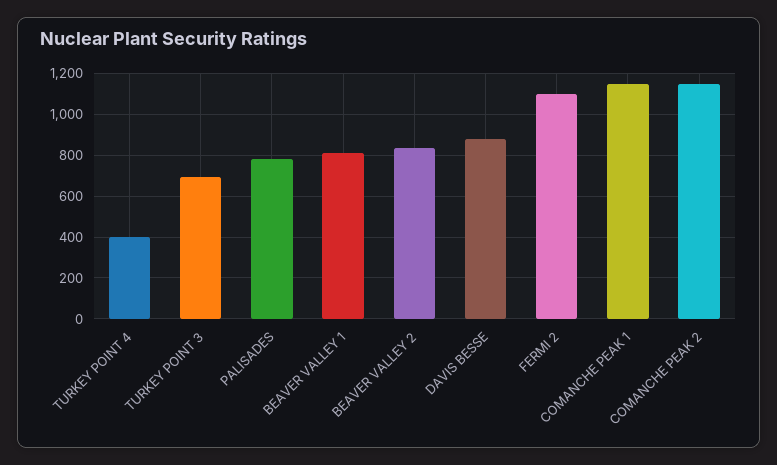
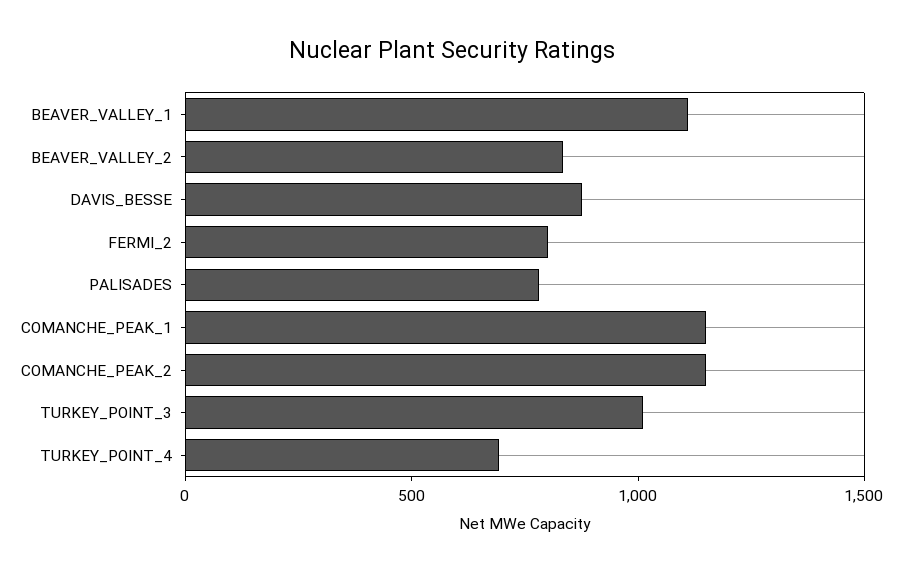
  {
-   "TURKEY POINT 4": 400,
+   "TURKEY POINT 4": 700,
-   "TURKEY POINT 3": 700,
+   "TURKEY POINT 3": 1000,
    "PALISADES": 800,
-   "BEAVER VALLEY 1": 800,
+   "BEAVER VALLEY 1": 1100,
    "BEAVER VALLEY 2": 850,
    "DAVIS BESSE": 900,
-   "FERMI 2": 1100,
+   "FERMI 2": 800,
    "COMANCHE PEAK 1": 1150,
    "COMANCHE PEAK 2": 1150
  }

